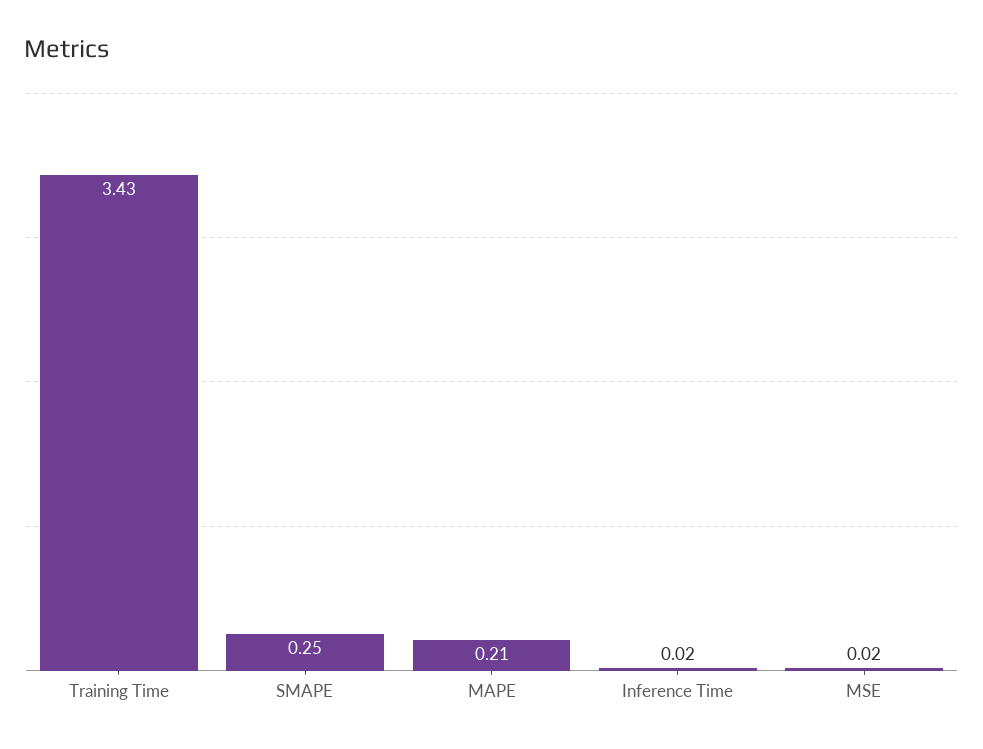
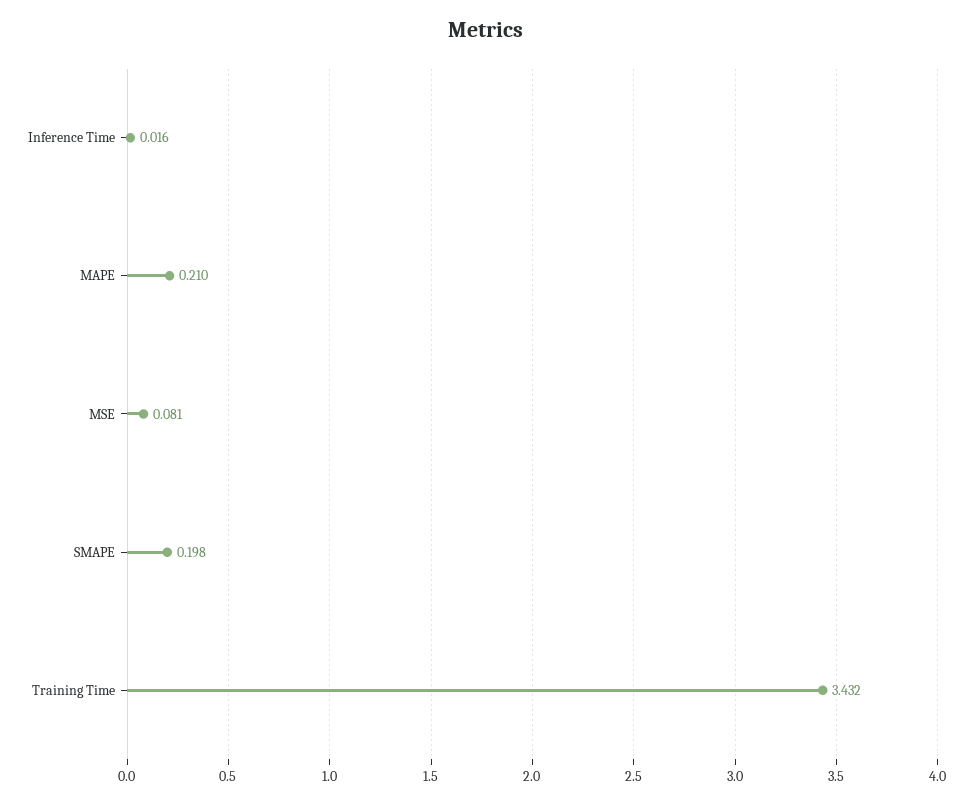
  {
    "Training Time": 3.432,
-   "SMAPE": 0.25,
+   "SMAPE": 0.198,
    "MAPE": 0.21,
    "Inference Time": 0.016,
-   "MSE": 0.02
+   "MSE": 0.081
  }

